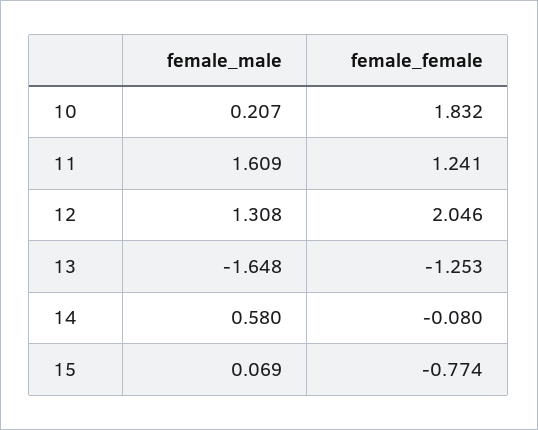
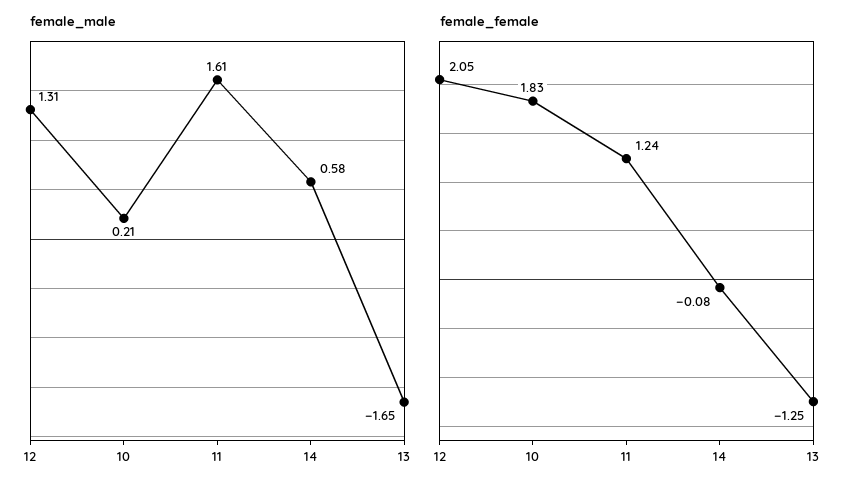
  {
    "female_male": {
      "10": 0.207,
      "11": 1.609,
      "12": 1.308,
      "13": -1.648,
-     "14": 0.58,
+     "14": 0.58
-     "15": 0.069
    },
    "female_female": {
      "10": 1.832,
      "11": 1.241,
      "12": 2.046,
      "13": -1.253,
-     "14": -0.08,
+     "14": -0.08
-     "15": -0.774
    }
  }

